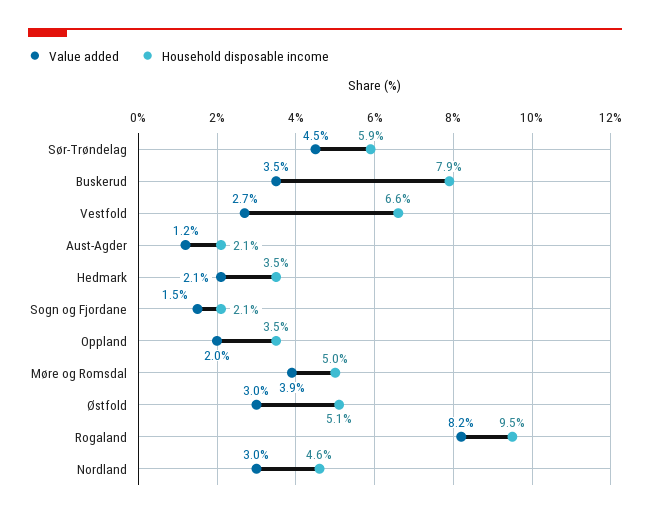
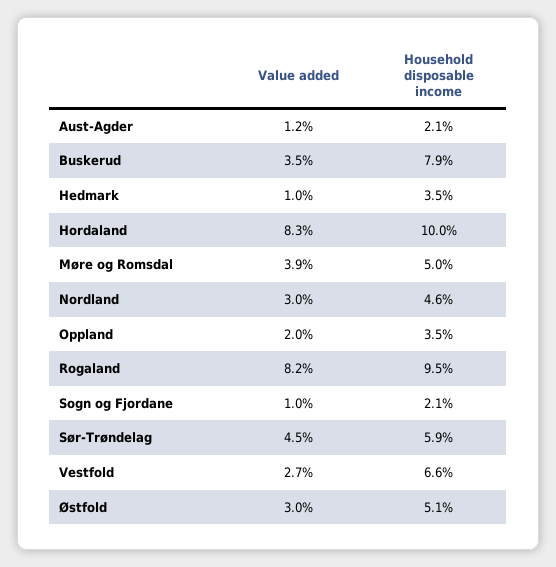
  {
    "Value added": {
      "Sør-Trøndelag": 4.5,
      "Buskerud": 3.5,
      "Vestfold": 2.7,
      "Aust-Agder": 1.2,
-     "Hedmark": 2.1,
+     "Hedmark": 1,
-     "Sogn og Fjordane": 1.5,
+     "Sogn og Fjordane": 1,
      "Oppland": 2,
      "Møre og Romsdal": 3.9,
      "Østfold": 3,
      "Rogaland": 8.2,
-     "Nordland": 3
+     "Nordland": 3,
+     "Hordaland": 8.3
    },
    "Household disposable income": {
      "Sør-Trøndelag": 5.9,
      "Buskerud": 7.9,
      "Vestfold": 6.6,
      "Aust-Agder": 2.1,
      "Hedmark": 3.5,
      "Sogn og Fjordane": 2.1,
      "Oppland": 3.5,
      "Møre og Romsdal": 5,
      "Østfold": 5.1,
      "Rogaland": 9.5,
-     "Nordland": 4.6
+     "Nordland": 4.6,
+     "Hordaland": 10
    }
  }

